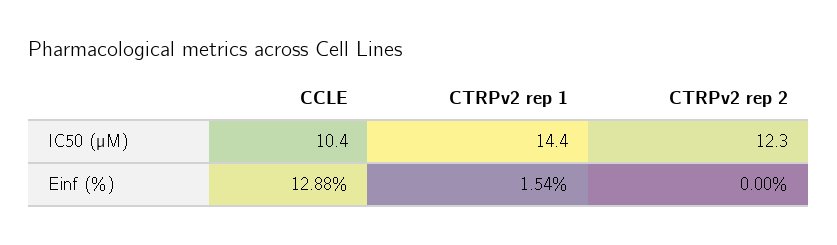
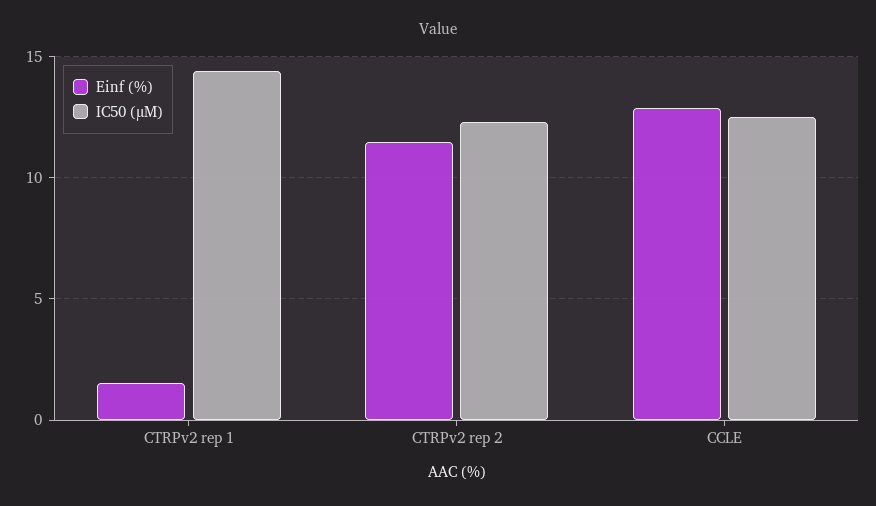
  {
    "IC50 (µM)": {
-     "CCLE": 10.4,
+     "CCLE": 12.5,
      "CTRPv2 rep 1": 14.4,
      "CTRPv2 rep 2": 12.3
    },
    "Einf (%)": {
      "CCLE": 12.88,
      "CTRPv2 rep 1": 1.54,
-     "CTRPv2 rep 2": 0
+     "CTRPv2 rep 2": 11.5
    }
  }

